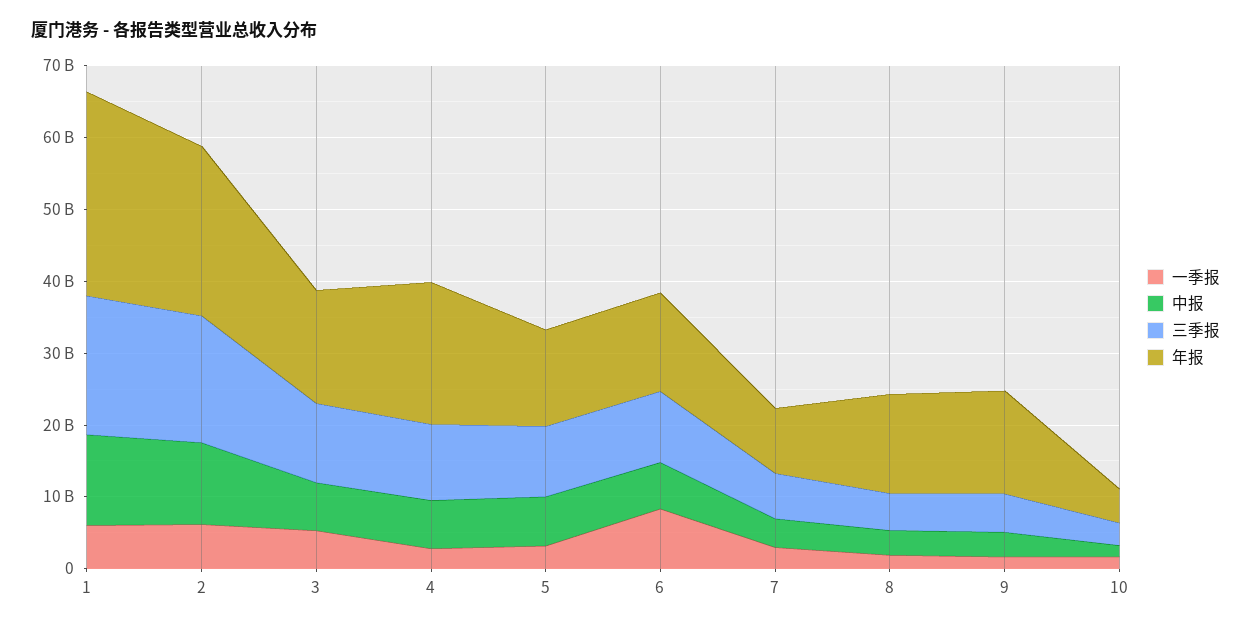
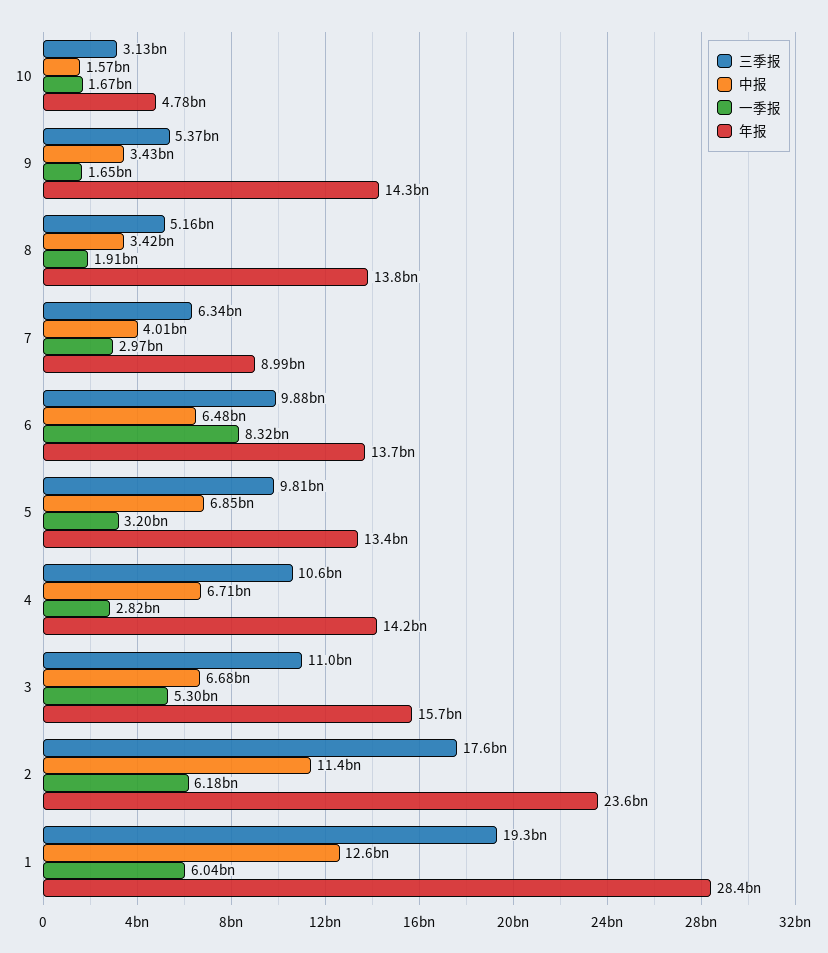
  {
    "一季报": {
      "1": 6040000000,
      "2": 6180000000,
      "3": 5300000000,
      "4": 2820000000,
      "5": 3200000000,
      "6": 8320000000,
      "7": 2970000000,
      "8": 1910000000,
      "9": 1650000000,
      "10": 1670000000
    },
    "中报": {
      "1": 12600000000,
      "2": 11400000000,
      "3": 6680000000,
      "4": 6710000000,
      "5": 6850000000,
      "6": 6480000000,
      "7": 4010000000,
      "8": 3420000000,
      "9": 3430000000,
      "10": 1570000000
    },
    "三季报": {
      "1": 19300000000,
      "2": 17600000000,
      "3": 11000000000,
      "4": 10600000000,
      "5": 9810000000,
      "6": 9880000000,
      "7": 6340000000,
      "8": 5160000000,
      "9": 5370000000,
      "10": 3130000000
    },
    "年报": {
      "1": 28400000000,
      "2": 23600000000,
      "3": 15700000000,
-     "4": 20000000000,
+     "4": 14200000000,
      "5": 13400000000,
      "6": 13700000000,
      "7": 8990000000,
      "8": 13800000000,
      "9": 14300000000,
      "10": 4780000000
    }
  }

